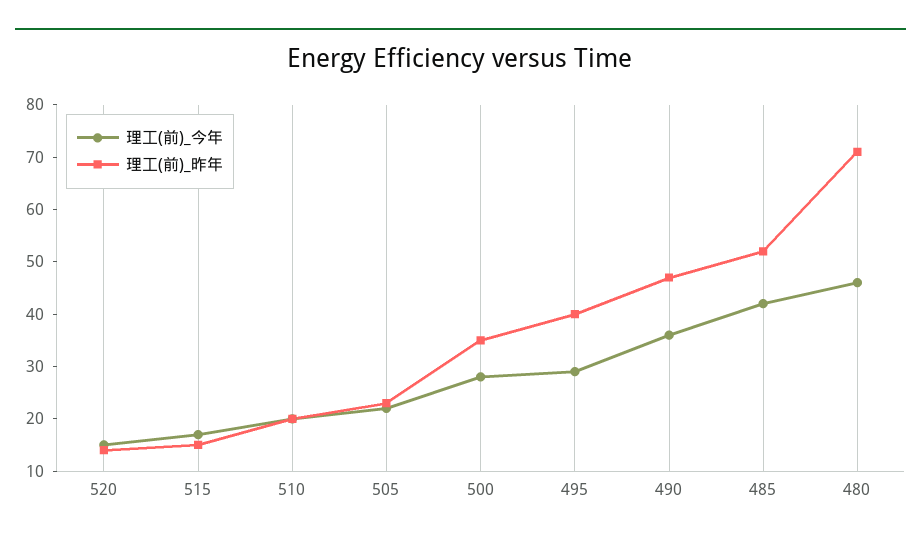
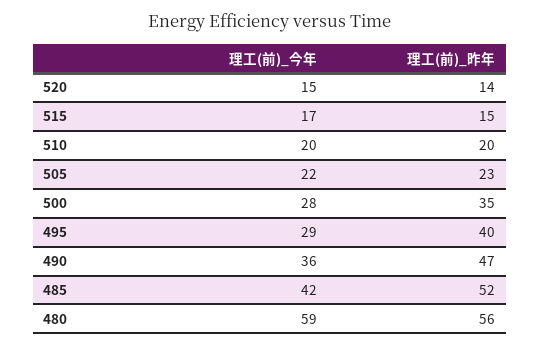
  {
    "理工(前)_今年": {
      "520": 15,
      "515": 17,
      "510": 20,
      "505": 22,
      "500": 28,
      "495": 29,
      "490": 36,
      "485": 42,
-     "480": 45
+     "480": 59
    },
    "理工(前)_昨年": {
      "520": 14,
      "515": 15,
      "510": 20,
      "505": 23,
      "500": 35,
      "495": 40,
      "490": 47,
      "485": 52,
-     "480": 70
+     "480": 56
    }
  }

